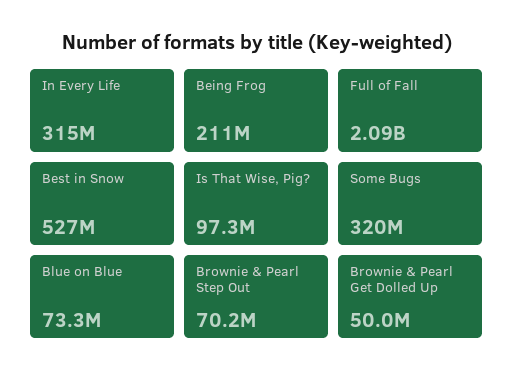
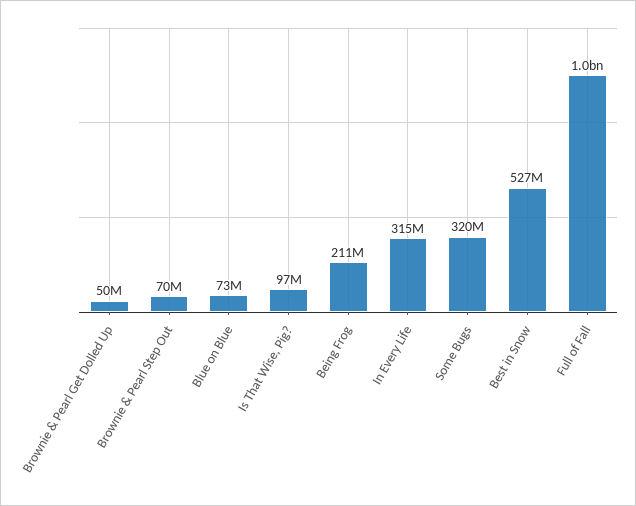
  {
    "In Every Life": 315000000,
    "Being Frog": 211000000,
-   "Full of Fall": 2090000000,
+   "Full of Fall": 1000000000,
    "Best in Snow": 527000000,
    "Is That Wise, Pig?": 97300000,
    "Some Bugs": 320000000,
    "Blue on Blue": 73300000,
    "Brownie & Pearl Step Out": 70200000,
    "Brownie & Pearl Get Dolled Up": 50000000
  }

